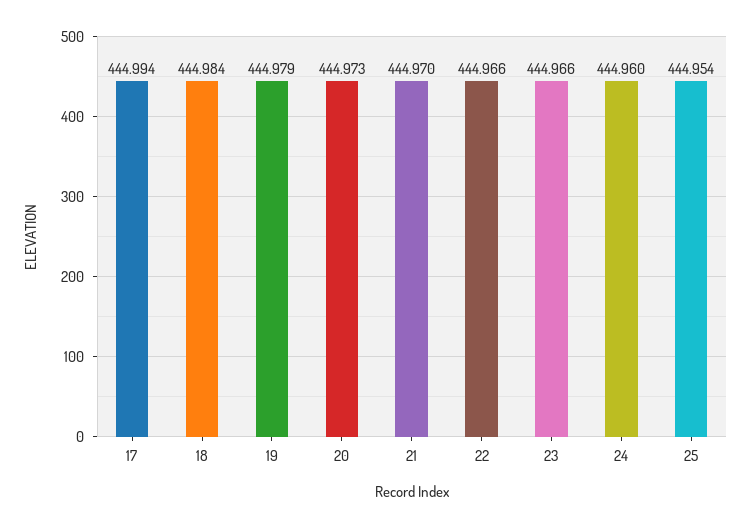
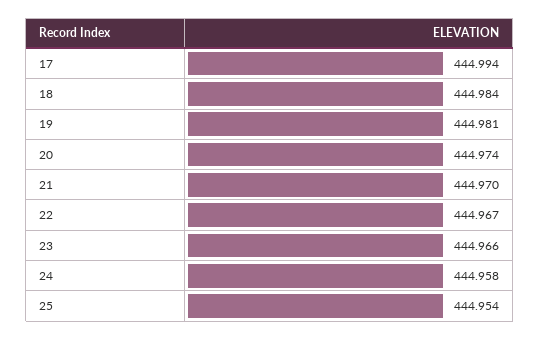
  {
    "17": 444.994,
    "18": 444.984,
-   "19": 444.979,
+   "19": 444.981,
-   "20": 444.973,
+   "20": 444.974,
    "21": 444.97,
-   "22": 444.966,
+   "22": 444.967,
    "23": 444.966,
-   "24": 444.96,
+   "24": 444.958,
    "25": 444.954
  }

